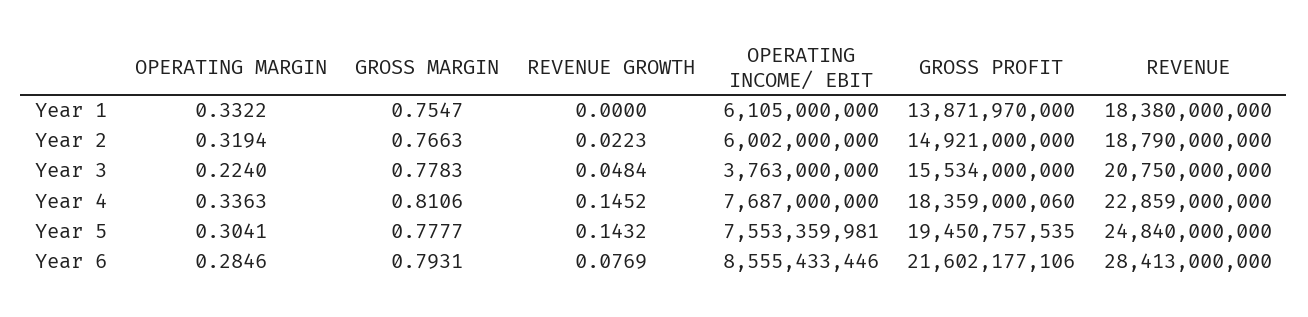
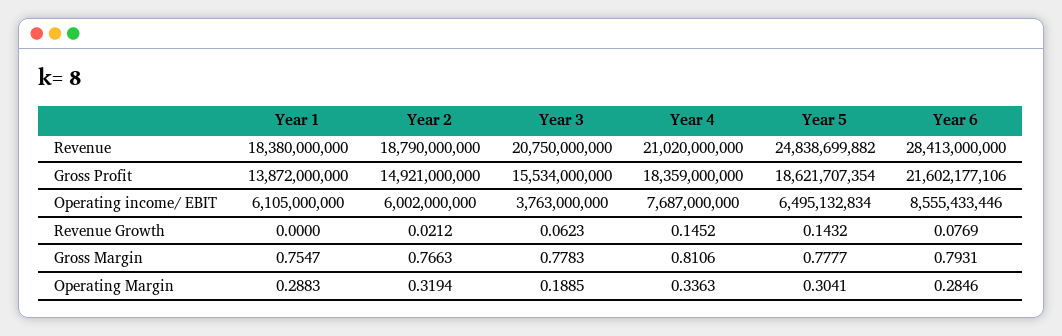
  {
    "OPERATING MARGIN": {
-     "Year 1": 0.3322,
+     "Year 1": 0.2883,
      "Year 2": 0.3194,
-     "Year 3": 0.224,
+     "Year 3": 0.1885,
      "Year 4": 0.3363,
      "Year 5": 0.3041,
      "Year 6": 0.2846
    },
    "GROSS MARGIN": {
      "Year 1": 0.7547,
      "Year 2": 0.7663,
      "Year 3": 0.7783,
      "Year 4": 0.8106,
      "Year 5": 0.7777,
      "Year 6": 0.7931
    },
    "REVENUE GROWTH": {
      "Year 1": 0,
-     "Year 2": 0.0223,
+     "Year 2": 0.0212,
-     "Year 3": 0.0484,
+     "Year 3": 0.0623,
      "Year 4": 0.1452,
      "Year 5": 0.1432,
      "Year 6": 0.0769
    },
    "OPERATING INCOME/ EBIT": {
      "Year 1": 6105000000,
      "Year 2": 6002000000,
      "Year 3": 3763000000,
      "Year 4": 7687000000,
-     "Year 5": 7553359981,
+     "Year 5": 6495132834,
      "Year 6": 8555433446
    },
    "GROSS PROFIT": {
-     "Year 1": 13871970000,
+     "Year 1": 13872000000,
      "Year 2": 14921000000,
      "Year 3": 15534000000,
-     "Year 4": 18359000060,
+     "Year 4": 18359000000,
-     "Year 5": 19450757535,
+     "Year 5": 18621707354,
      "Year 6": 21602177106
    },
    "REVENUE": {
      "Year 1": 18380000000,
      "Year 2": 18790000000,
      "Year 3": 20750000000,
-     "Year 4": 22859000000,
+     "Year 4": 21020000000,
-     "Year 5": 24840000000,
+     "Year 5": 24838699882,
      "Year 6": 28413000000
    }
  }

